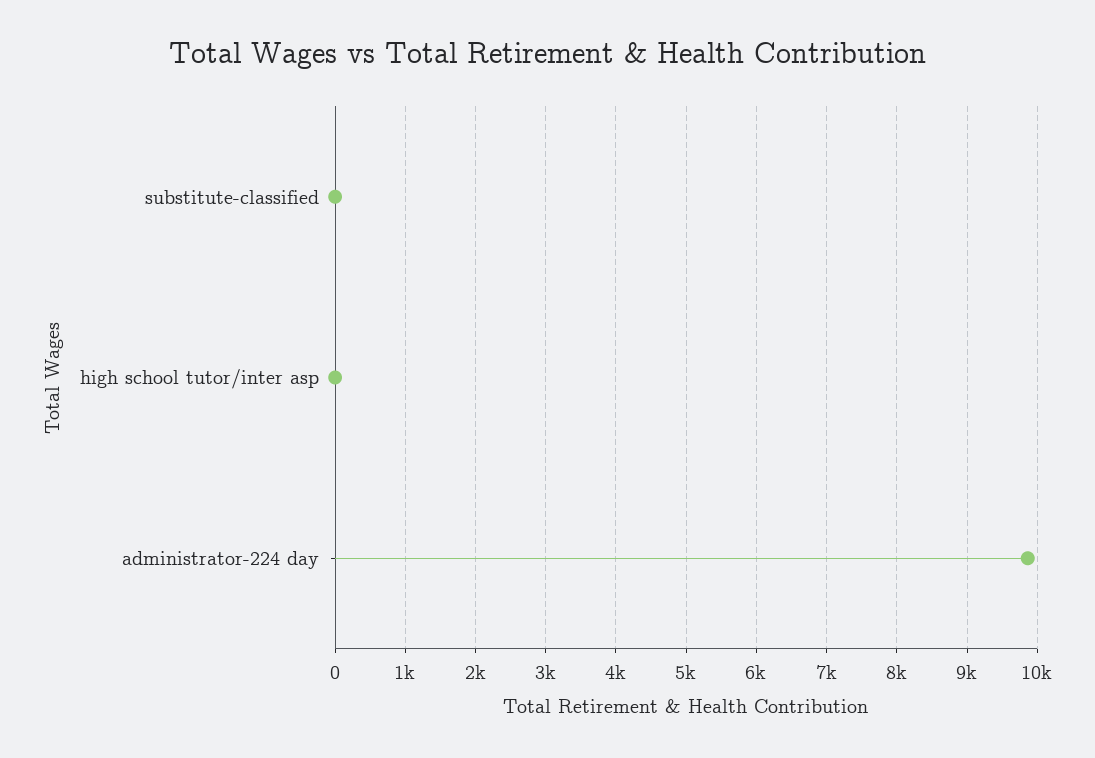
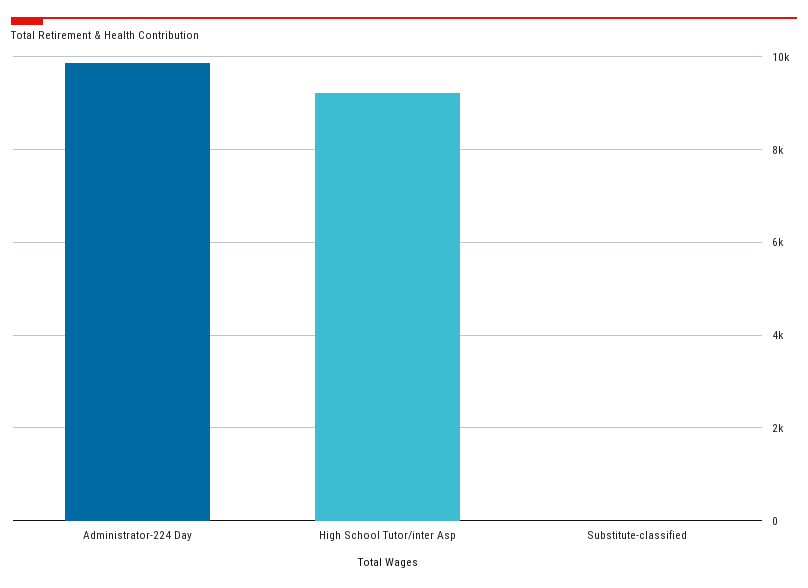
  {
    "substitute-classified": 0,
-   "high school tutor/inter asp": 0,
+   "high school tutor/inter asp": 9200,
    "administrator-224 day": 9900
  }

